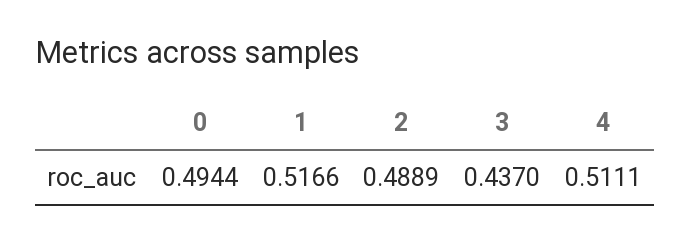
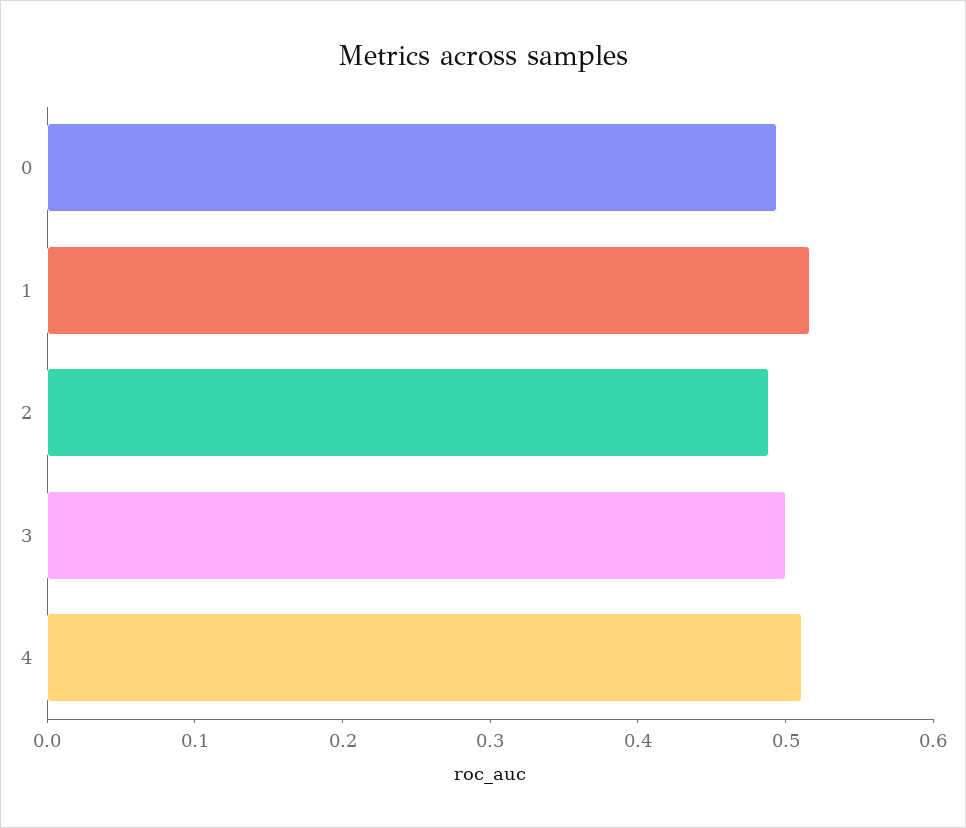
  {
    "0": 0.4944,
    "1": 0.5166,
    "2": 0.4889,
-   "3": 0.437,
+   "3": 0.5,
    "4": 0.5111
  }

